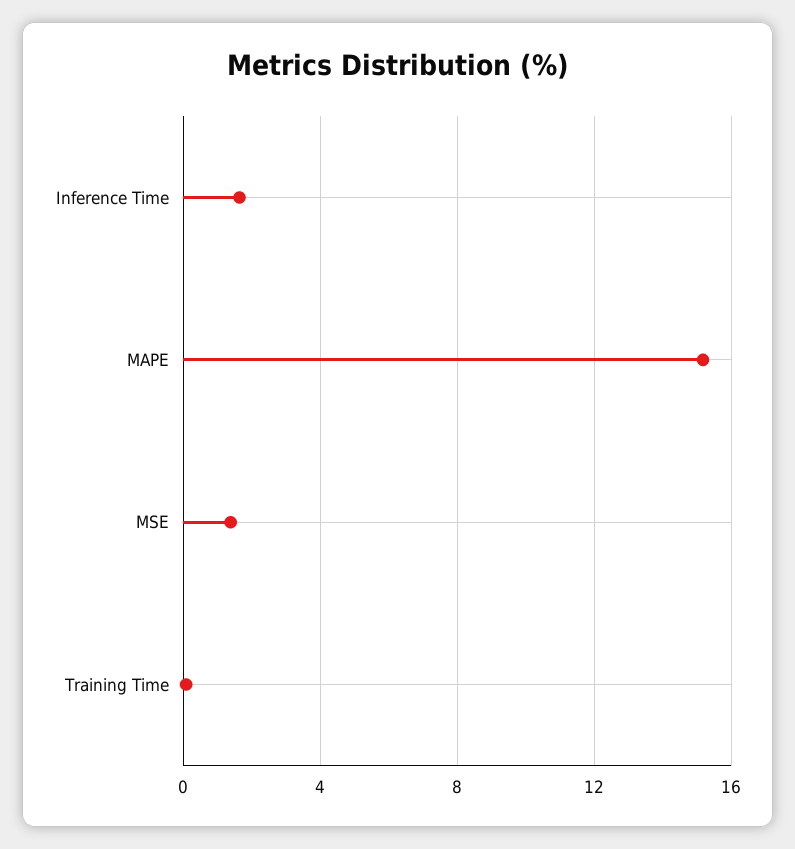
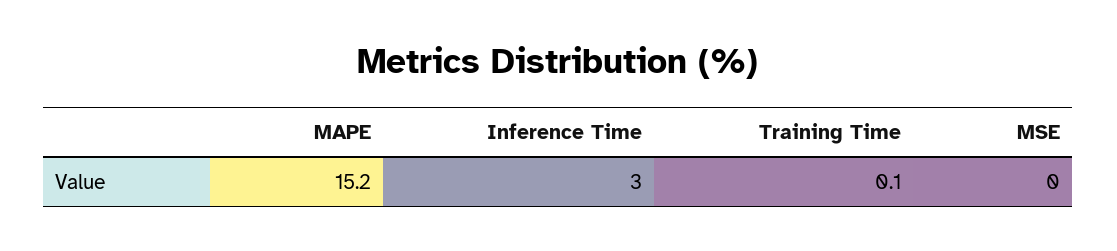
  {
-   "Inference Time": 1.5,
+   "Inference Time": 3,
    "MAPE": 15.2,
-   "MSE": 1.5,
+   "MSE": 0,
    "Training Time": 0.1
  }

